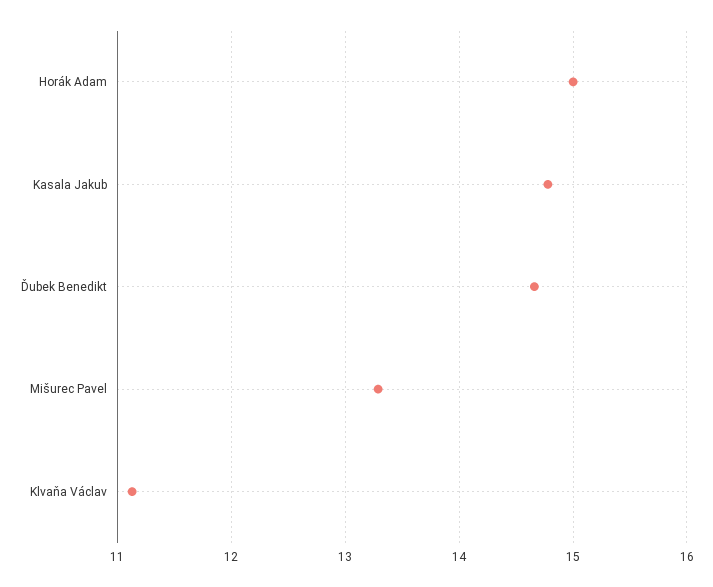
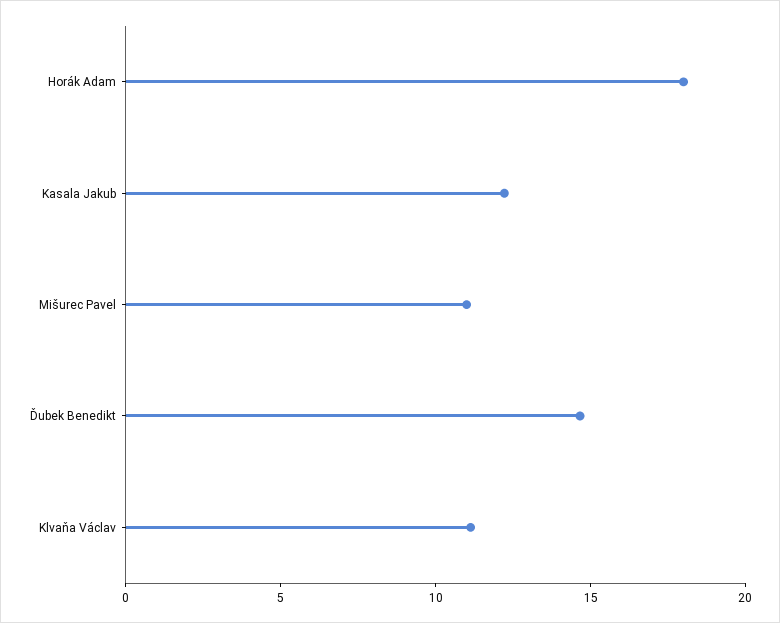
  {
-   "Horák Adam": 15,
+   "Horák Adam": 18,
-   "Kasala Jakub": 14.8,
+   "Kasala Jakub": 12,
    "Ďubek Benedikt": 14.7,
-   "Mišurec Pavel": 13.3,
+   "Mišurec Pavel": 11,
    "Klvaňa Václav": 11.1
  }

